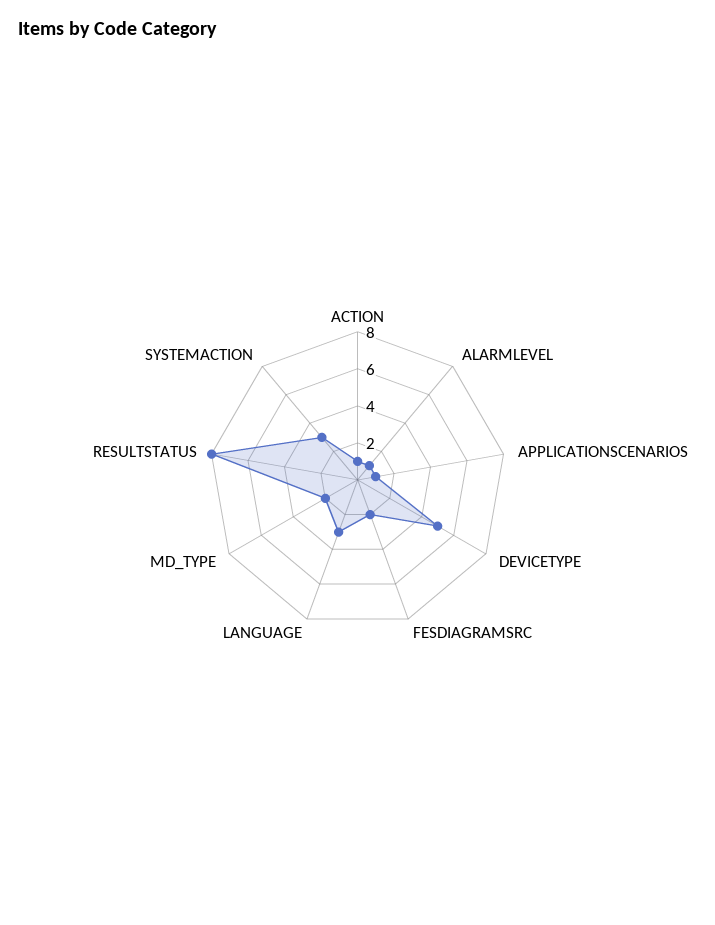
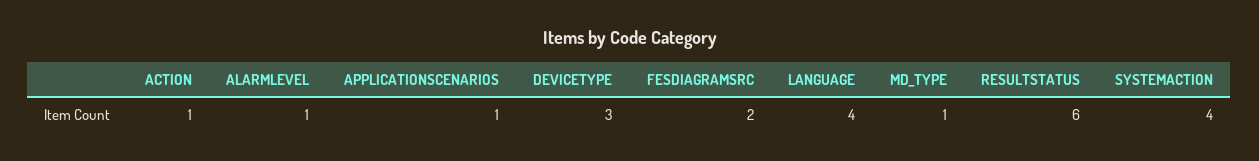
  {
    "ACTION": 1,
    "ALARMLEVEL": 1,
    "APPLICATIONSCENARIOS": 1,
-   "DEVICETYPE": 5,
+   "DEVICETYPE": 3,
    "FESDIAGRAMSRC": 2,
-   "LANGUAGE": 3,
+   "LANGUAGE": 4,
-   "MD_TYPE": 2,
+   "MD_TYPE": 1,
-   "RESULTSTATUS": 8,
+   "RESULTSTATUS": 6,
-   "SYSTEMACTION": 3
+   "SYSTEMACTION": 4
  }

